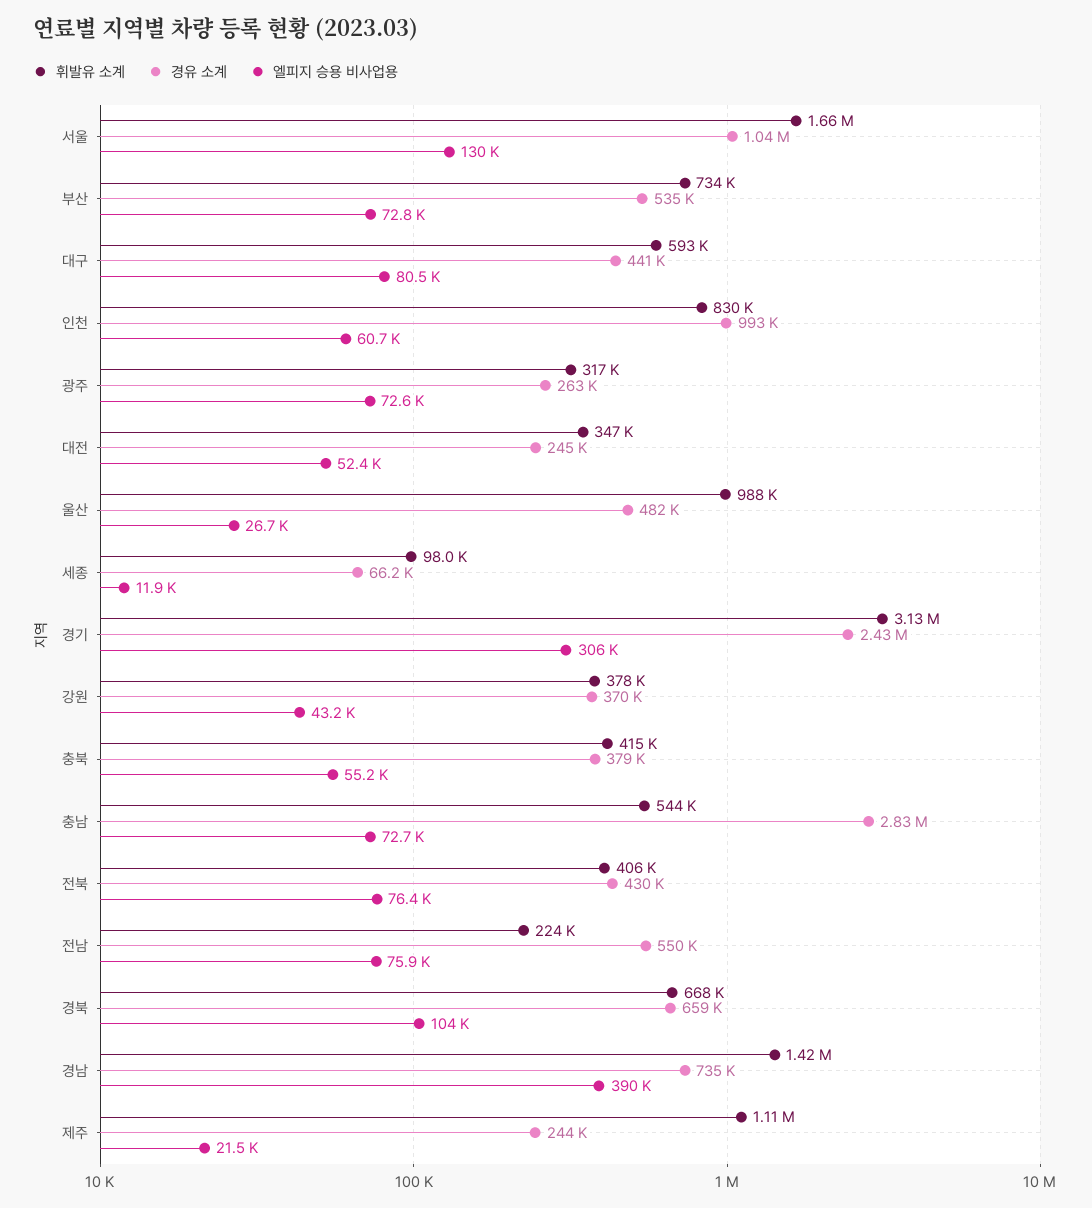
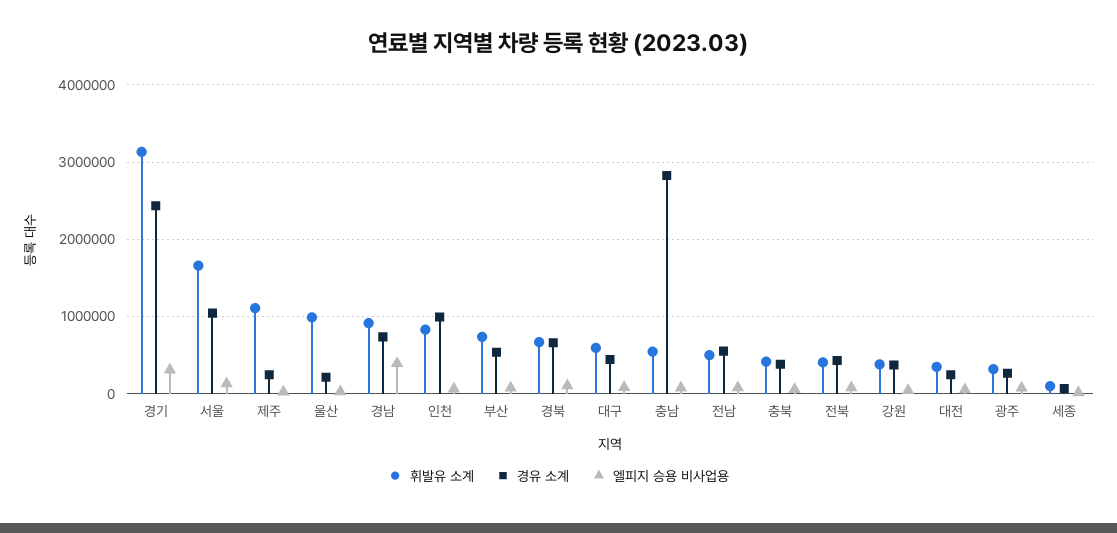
  {
    "휘발유 소계": {
      "서울": 1660000,
      "부산": 734000,
      "대구": 593000,
      "인천": 830000,
      "광주": 317000,
      "대전": 347000,
      "울산": 988000,
      "세종": 98000,
      "경기": 3130000,
      "강원": 378000,
      "충북": 415000,
      "충남": 544000,
      "전북": 406000,
-     "전남": 224000,
+     "전남": 500000,
      "경북": 668000,
-     "경남": 1420000,
+     "경남": 900000,
      "제주": 1110000
    },
    "경유 소계": {
      "서울": 1040000,
      "부산": 535000,
      "대구": 441000,
      "인천": 993000,
      "광주": 263000,
      "대전": 245000,
-     "울산": 482000,
+     "울산": 200000,
      "세종": 66200,
      "경기": 2430000,
      "강원": 370000,
      "충북": 379000,
      "충남": 2830000,
      "전북": 430000,
      "전남": 550000,
      "경북": 659000,
      "경남": 735000,
      "제주": 244000
    },
    "엘피지 승용 비사업용": {
      "서울": 130000,
      "부산": 72800,
      "대구": 80500,
      "인천": 60700,
      "광주": 72600,
      "대전": 52400,
      "울산": 26700,
      "세종": 11900,
      "경기": 306000,
      "강원": 43200,
      "충북": 55200,
      "충남": 72700,
      "전북": 76400,
      "전남": 75900,
      "경북": 104000,
      "경남": 390000,
      "제주": 21500
    }
  }

